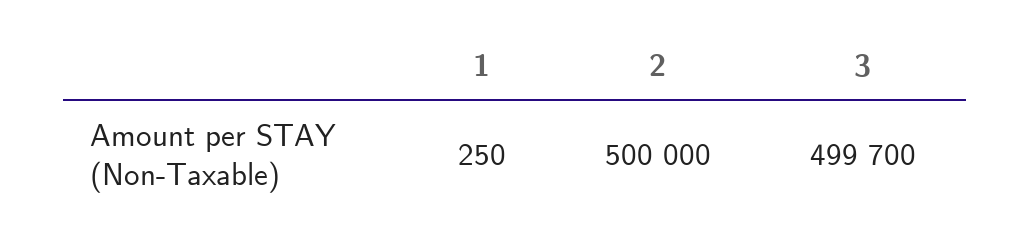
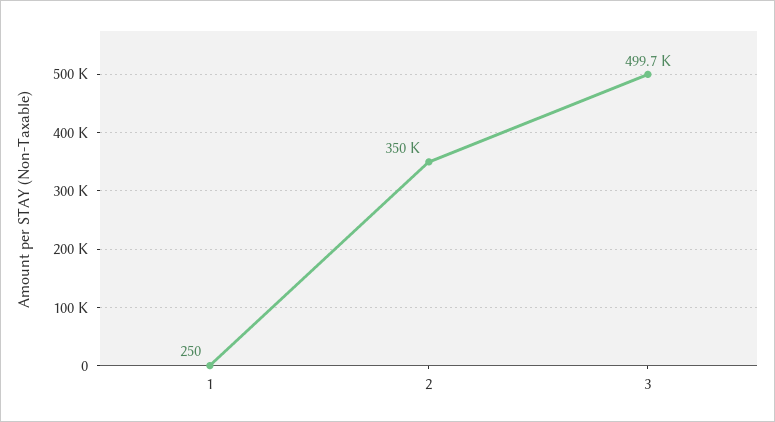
  {
    "1": 250,
-   "2": 500000,
+   "2": 350000,
    "3": 499700
  }

